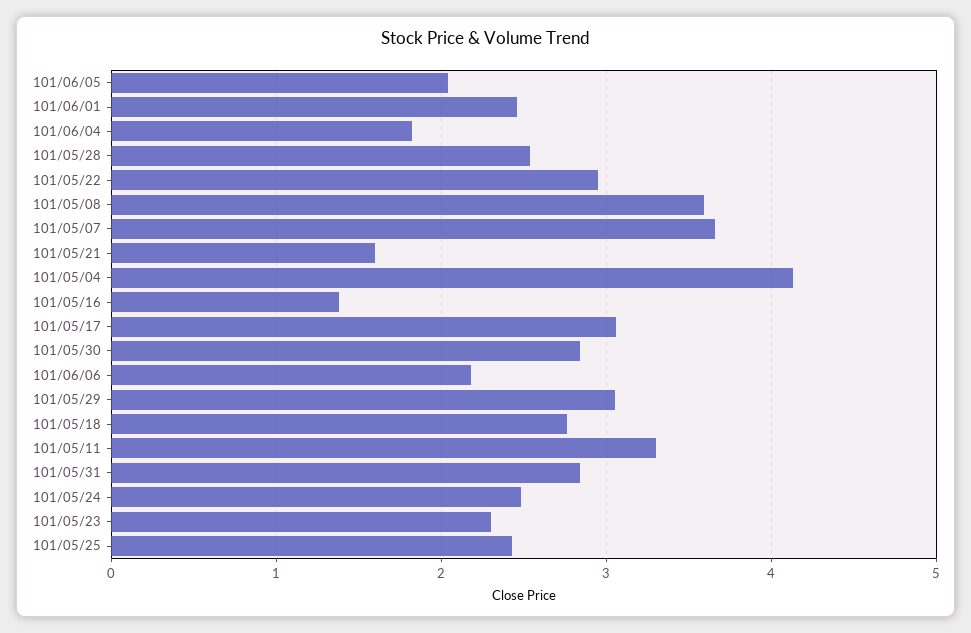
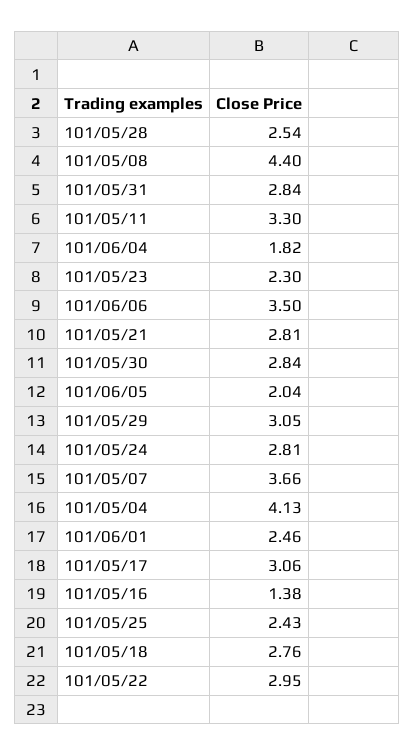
  {
    "101/06/05": 2.04,
    "101/06/01": 2.46,
    "101/06/04": 1.82,
    "101/05/28": 2.54,
    "101/05/22": 2.95,
-   "101/05/08": 3.6,
+   "101/05/08": 4.4,
    "101/05/07": 3.66,
-   "101/05/21": 1.6,
+   "101/05/21": 2.81,
    "101/05/04": 4.13,
    "101/05/16": 1.38,
    "101/05/17": 3.06,
    "101/05/30": 2.84,
-   "101/06/06": 2.2,
+   "101/06/06": 3.5,
    "101/05/29": 3.05,
    "101/05/18": 2.76,
    "101/05/11": 3.3,
    "101/05/31": 2.84,
-   "101/05/24": 2.5,
+   "101/05/24": 2.81,
    "101/05/23": 2.3,
    "101/05/25": 2.43
  }

